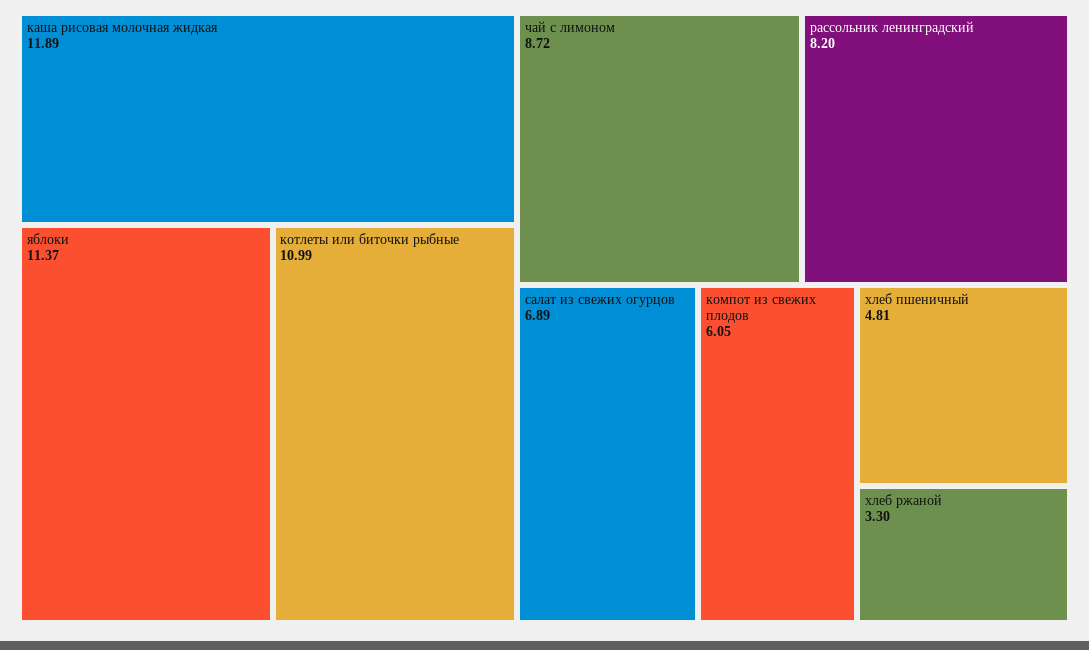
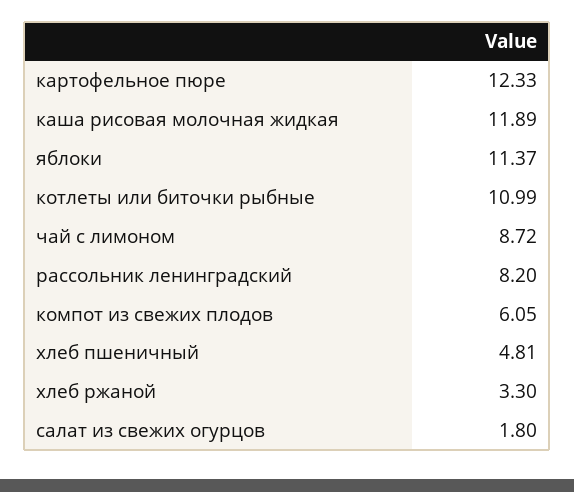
  {
    "каша рисовая молочная жидкая": 11.89,
    "яблоки": 11.37,
    "котлеты или биточки рыбные": 10.99,
    "чай с лимоном": 8.72,
    "рассольник ленинградский": 8.2,
-   "салат из свежих огурцов": 6.89,
+   "салат из свежих огурцов": 1.8,
    "компот из свежих плодов": 6.05,
    "хлеб пшеничный": 4.81,
-   "хлеб ржаной": 3.3
+   "хлеб ржаной": 3.3,
+   "картофельное пюре": 12.33
  }

